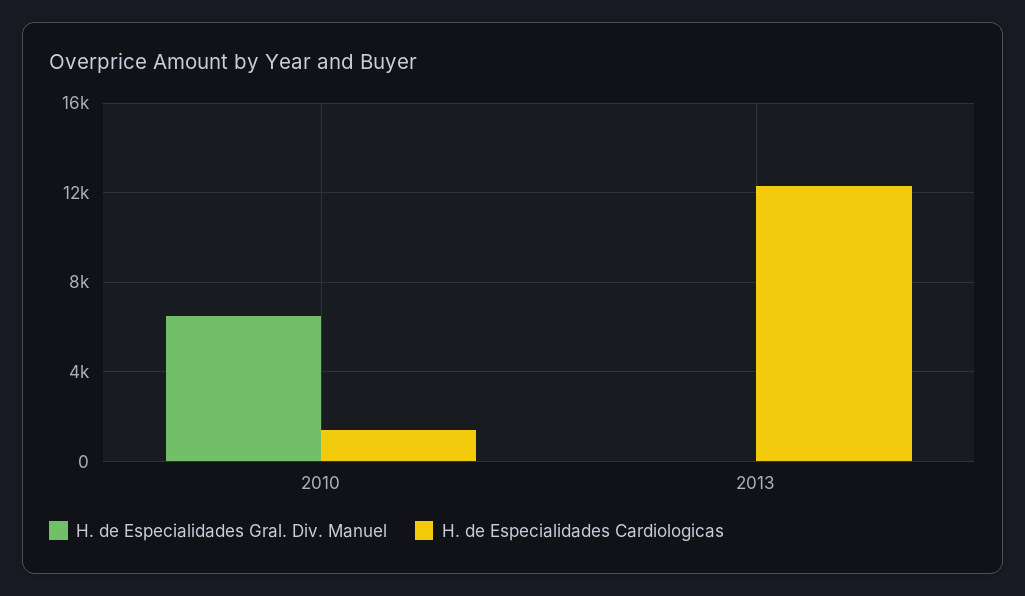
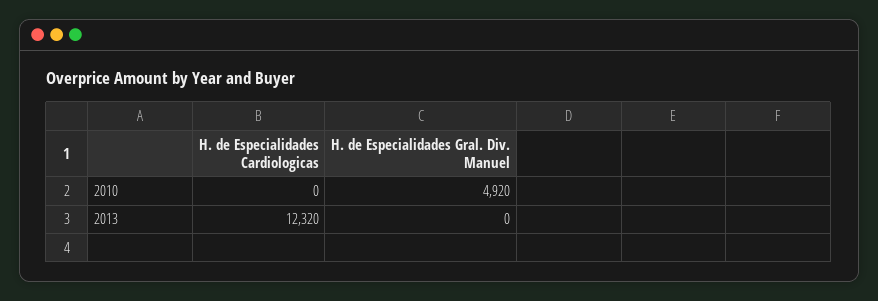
  {
    "H. de Especialidades Gral. Div. Manuel": {
-     "2010": 6500,
+     "2010": 4920,
      "2013": 0
    },
    "H. de Especialidades Cardiologicas": {
-     "2010": 1500,
+     "2010": 0,
      "2013": 12320
    }
  }

